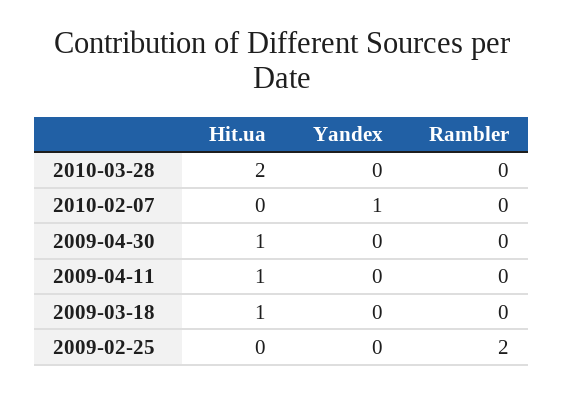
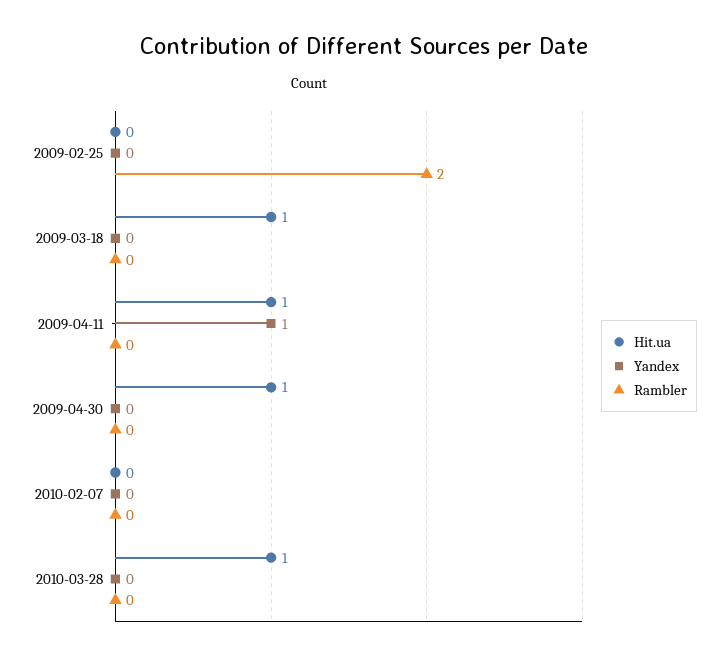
  {
    "Hit.ua": {
-     "2010-03-28": 2,
+     "2010-03-28": 1,
      "2010-02-07": 0,
      "2009-04-30": 1,
      "2009-04-11": 1,
      "2009-03-18": 1,
      "2009-02-25": 0
    },
    "Yandex": {
      "2010-03-28": 0,
-     "2010-02-07": 1,
+     "2010-02-07": 0,
      "2009-04-30": 0,
-     "2009-04-11": 0,
+     "2009-04-11": 1,
      "2009-03-18": 0,
      "2009-02-25": 0
    },
    "Rambler": {
      "2010-03-28": 0,
      "2010-02-07": 0,
      "2009-04-30": 0,
      "2009-04-11": 0,
      "2009-03-18": 0,
      "2009-02-25": 2
    }
  }

